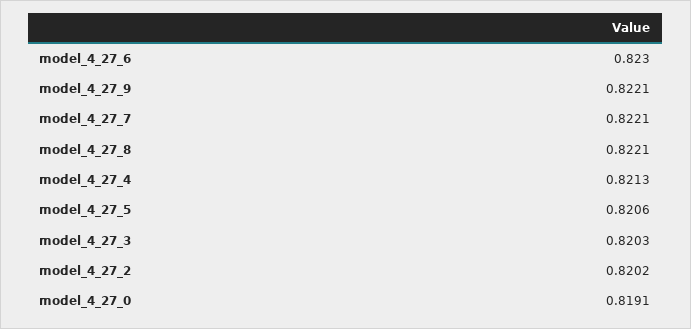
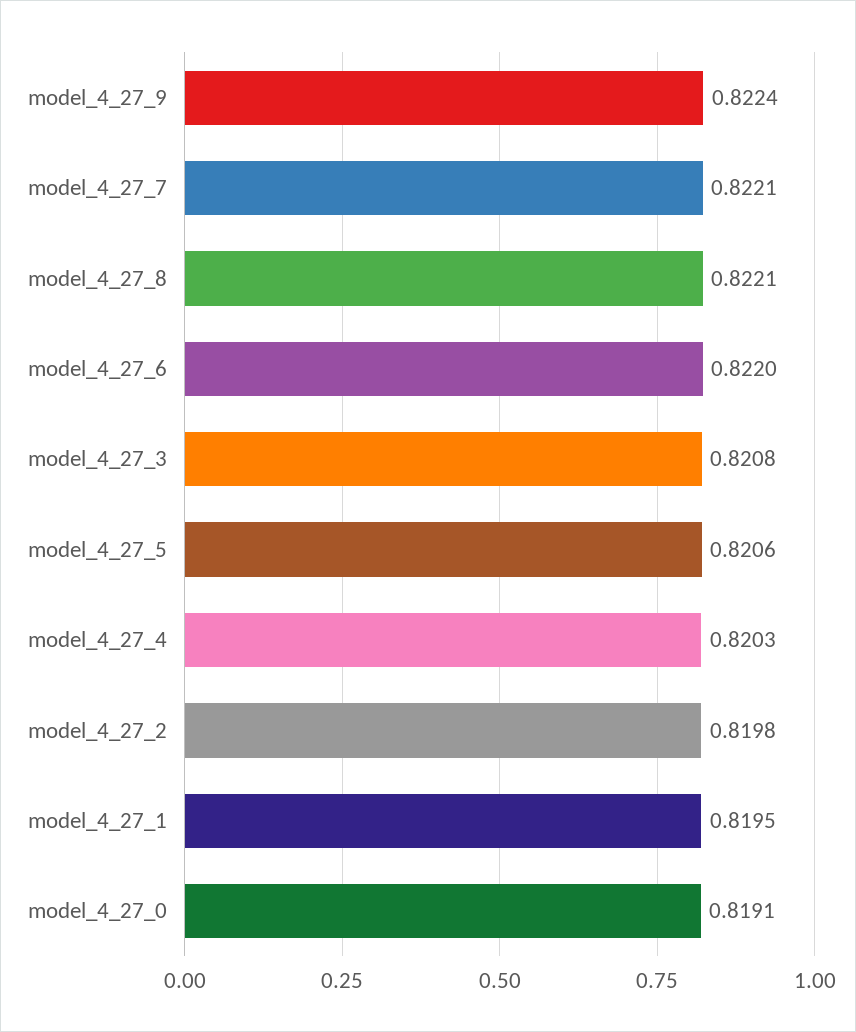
  {
-   "model_4_27_6": 0.823,
+   "model_4_27_6": 0.822,
-   "model_4_27_9": 0.8221,
+   "model_4_27_9": 0.8224,
    "model_4_27_7": 0.8221,
    "model_4_27_8": 0.8221,
-   "model_4_27_4": 0.8213,
+   "model_4_27_4": 0.8203,
    "model_4_27_5": 0.8206,
-   "model_4_27_3": 0.8203,
+   "model_4_27_3": 0.8208,
-   "model_4_27_2": 0.8202,
+   "model_4_27_2": 0.8198,
-   "model_4_27_0": 0.8191
+   "model_4_27_0": 0.8191,
+   "model_4_27_1": 0.8195
  }

